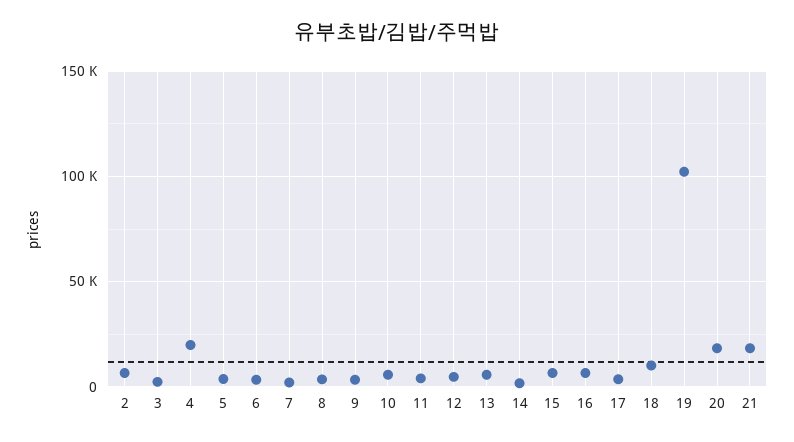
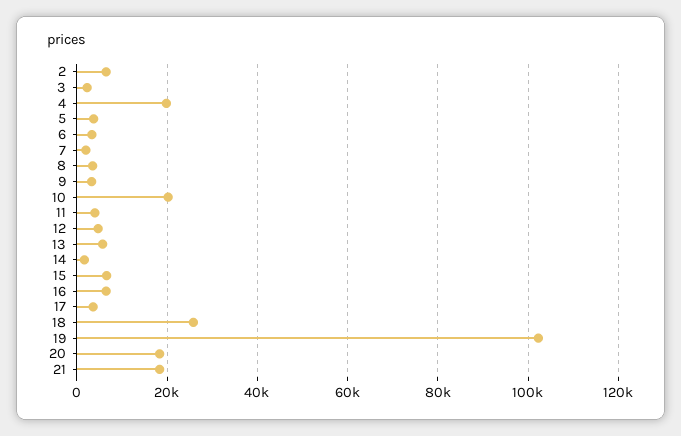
  {
    "2": 6000,
    "3": 2000,
    "4": 20000,
    "5": 4000,
    "6": 4000,
    "7": 2000,
    "8": 4000,
    "9": 4000,
-   "10": 5000,
+   "10": 20000,
    "11": 4000,
    "12": 4000,
    "13": 6000,
    "14": 2000,
    "15": 6000,
    "16": 6000,
    "17": 4000,
-   "18": 10000,
+   "18": 26000,
    "19": 102000,
    "20": 18000,
    "21": 18000
  }

